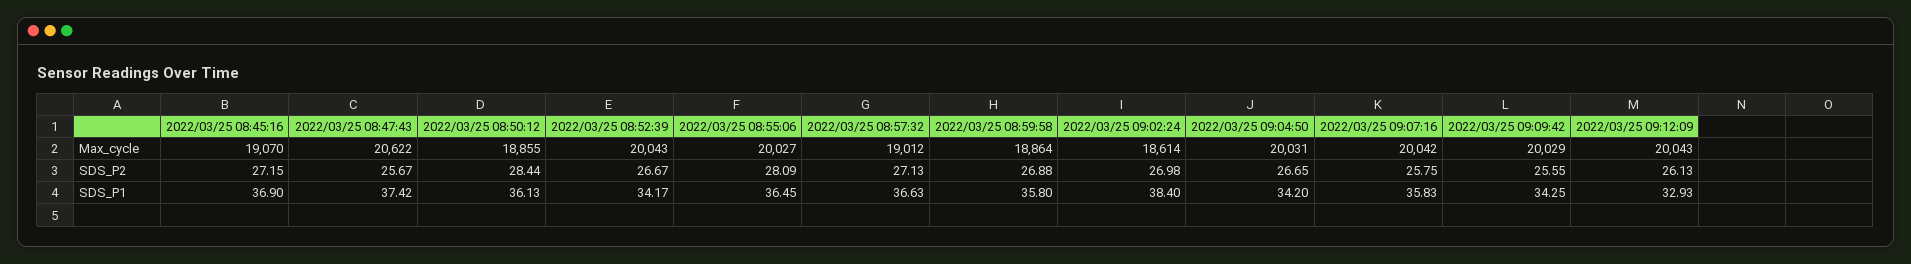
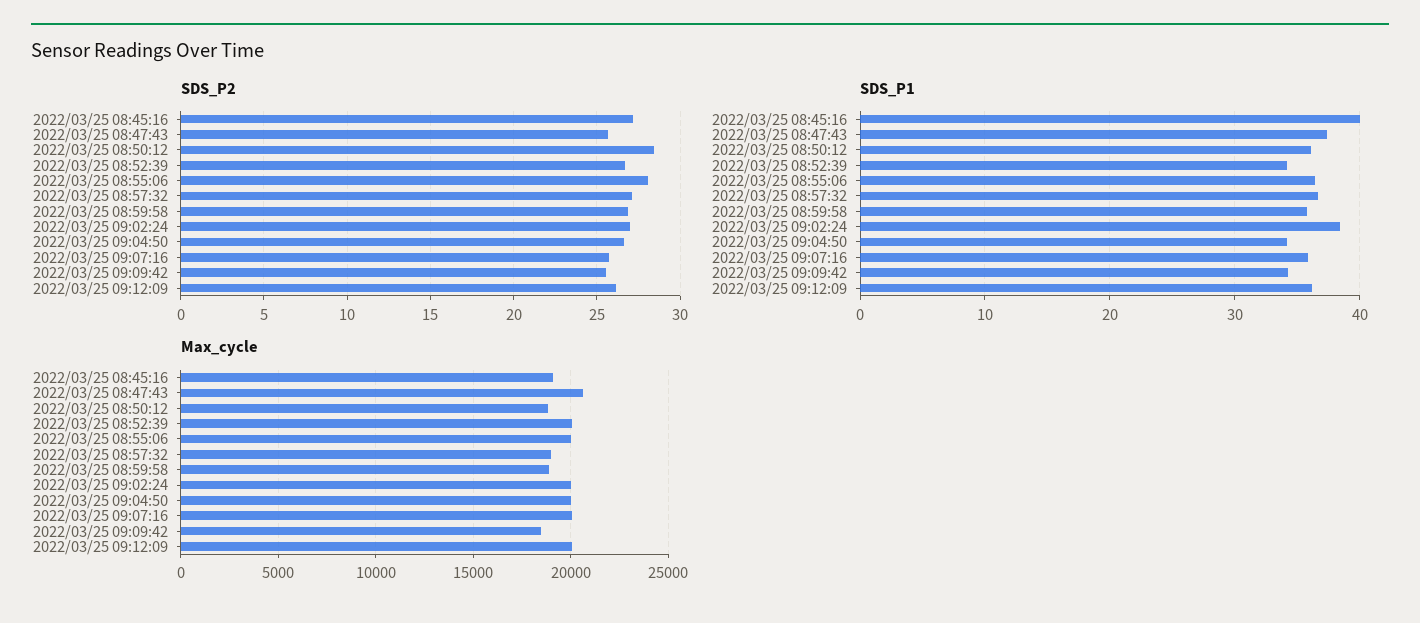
  {
    "Max_cycle": {
      "2022/03/25 08:45:16": 19070,
      "2022/03/25 08:47:43": 20622,
      "2022/03/25 08:50:12": 18855,
      "2022/03/25 08:52:39": 20043,
      "2022/03/25 08:55:06": 20027,
      "2022/03/25 08:57:32": 19012,
      "2022/03/25 08:59:58": 18864,
-     "2022/03/25 09:02:24": 18614,
+     "2022/03/25 09:02:24": 20000,
      "2022/03/25 09:04:50": 20031,
      "2022/03/25 09:07:16": 20042,
-     "2022/03/25 09:09:42": 20029,
+     "2022/03/25 09:09:42": 18500,
      "2022/03/25 09:12:09": 20043
    },
    "SDS_P2": {
      "2022/03/25 08:45:16": 27.15,
      "2022/03/25 08:47:43": 25.67,
      "2022/03/25 08:50:12": 28.44,
      "2022/03/25 08:52:39": 26.67,
      "2022/03/25 08:55:06": 28.09,
      "2022/03/25 08:57:32": 27.13,
      "2022/03/25 08:59:58": 26.88,
      "2022/03/25 09:02:24": 26.98,
      "2022/03/25 09:04:50": 26.65,
      "2022/03/25 09:07:16": 25.75,
      "2022/03/25 09:09:42": 25.55,
      "2022/03/25 09:12:09": 26.13
    },
    "SDS_P1": {
-     "2022/03/25 08:45:16": 36.9,
+     "2022/03/25 08:45:16": 40,
      "2022/03/25 08:47:43": 37.42,
      "2022/03/25 08:50:12": 36.13,
      "2022/03/25 08:52:39": 34.17,
      "2022/03/25 08:55:06": 36.45,
      "2022/03/25 08:57:32": 36.63,
      "2022/03/25 08:59:58": 35.8,
      "2022/03/25 09:02:24": 38.4,
      "2022/03/25 09:04:50": 34.2,
      "2022/03/25 09:07:16": 35.83,
      "2022/03/25 09:09:42": 34.25,
-     "2022/03/25 09:12:09": 32.93
+     "2022/03/25 09:12:09": 36
    }
  }

